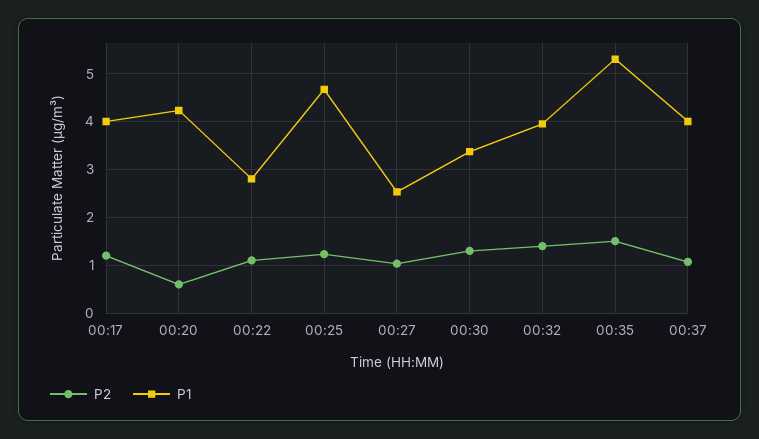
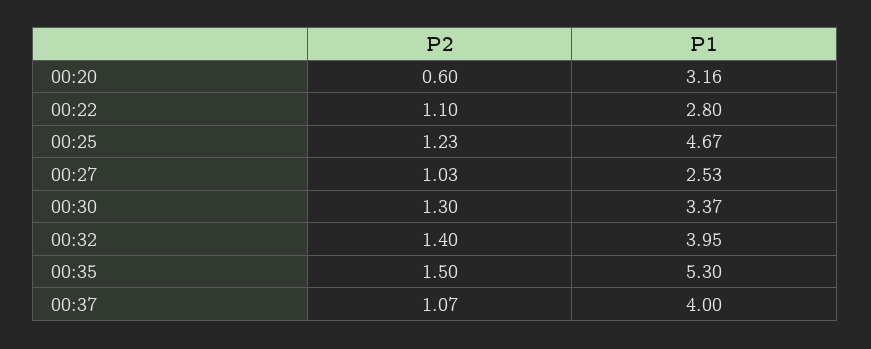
  {
    "P2": {
-     "00:17": 1.2,
      "00:20": 0.6,
      "00:22": 1.1,
      "00:25": 1.23,
      "00:27": 1.03,
      "00:30": 1.3,
      "00:32": 1.4,
      "00:35": 1.5,
      "00:37": 1.07
    },
    "P1": {
-     "00:17": 4,
-     "00:20": 4.2,
+     "00:20": 3.16,
      "00:22": 2.8,
      "00:25": 4.67,
      "00:27": 2.53,
      "00:30": 3.37,
      "00:32": 3.95,
      "00:35": 5.3,
      "00:37": 4
    }
  }

